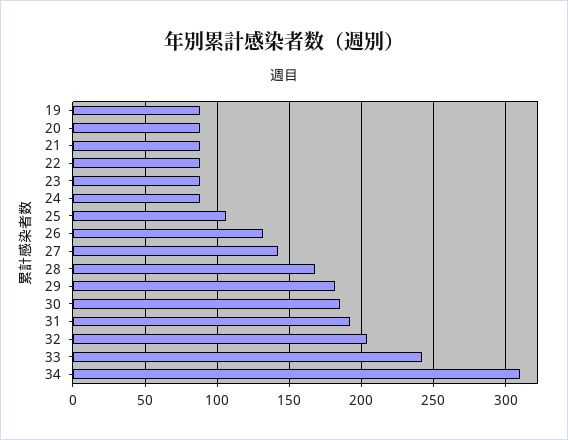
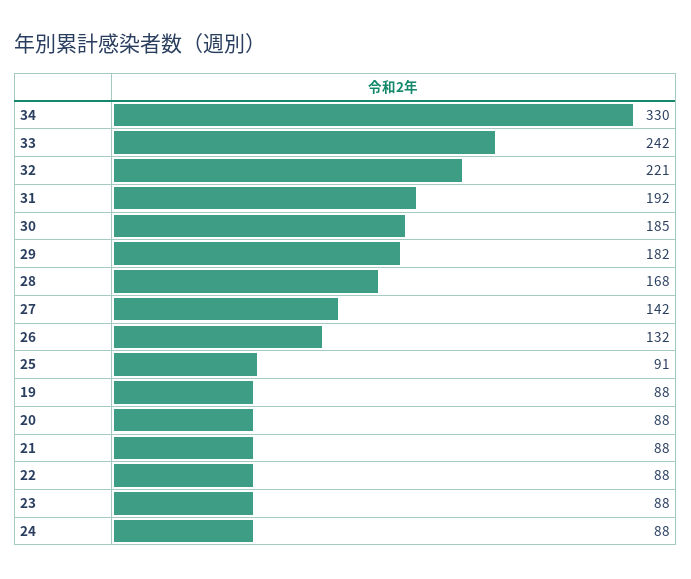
  {
    "19": 88,
    "20": 88,
    "21": 88,
    "22": 88,
    "23": 88,
    "24": 88,
-   "25": 105,
+   "25": 91,
    "26": 132,
    "27": 142,
    "28": 168,
    "29": 182,
    "30": 185,
    "31": 192,
-   "32": 205,
+   "32": 221,
    "33": 242,
-   "34": 310
+   "34": 330
  }

